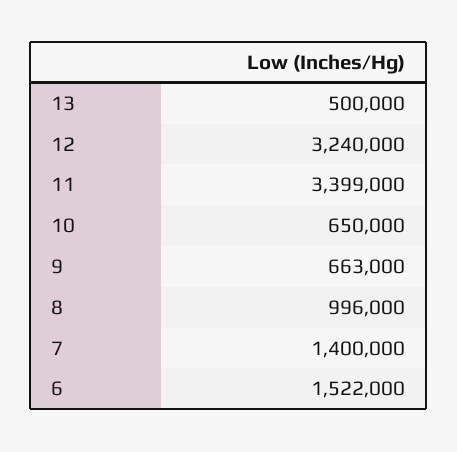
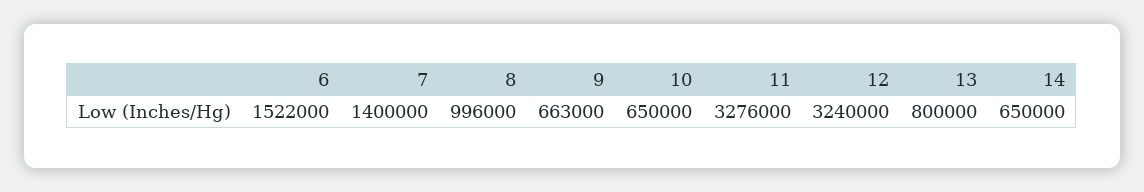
  {
-   "13": 500000,
+   "13": 800000,
    "12": 3240000,
-   "11": 3399000,
+   "11": 3276000,
    "10": 650000,
    "9": 663000,
    "8": 996000,
    "7": 1400000,
-   "6": 1522000
+   "6": 1522000,
+   "14": 650000
  }

